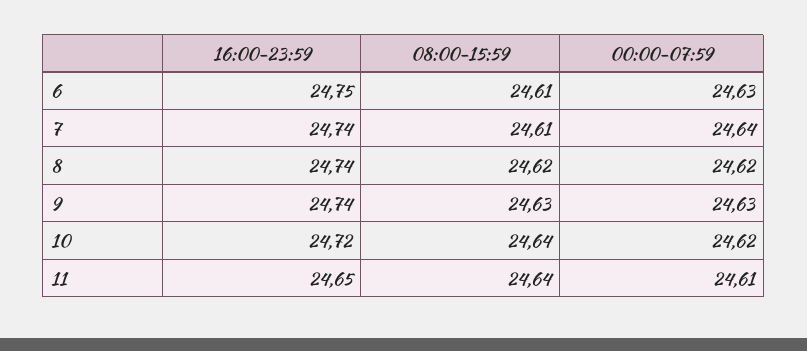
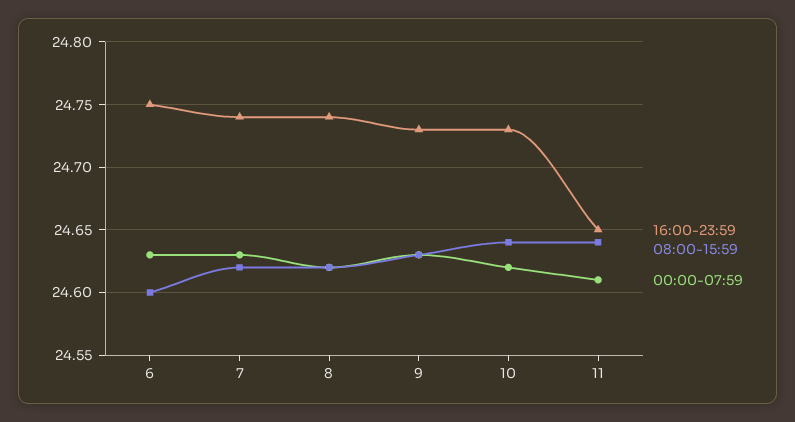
  {
    "16:00-23:59": {
      "6": 24.75,
      "7": 24.74,
      "8": 24.74,
-     "9": 24.74,
+     "9": 24.73,
-     "10": 24.72,
+     "10": 24.73,
      "11": 24.65
    },
    "08:00-15:59": {
-     "6": 24.61,
+     "6": 24.6,
-     "7": 24.61,
+     "7": 24.62,
      "8": 24.62,
      "9": 24.63,
      "10": 24.64,
      "11": 24.64
    },
    "00:00-07:59": {
      "6": 24.63,
-     "7": 24.64,
+     "7": 24.63,
      "8": 24.62,
      "9": 24.63,
      "10": 24.62,
      "11": 24.61
    }
  }

